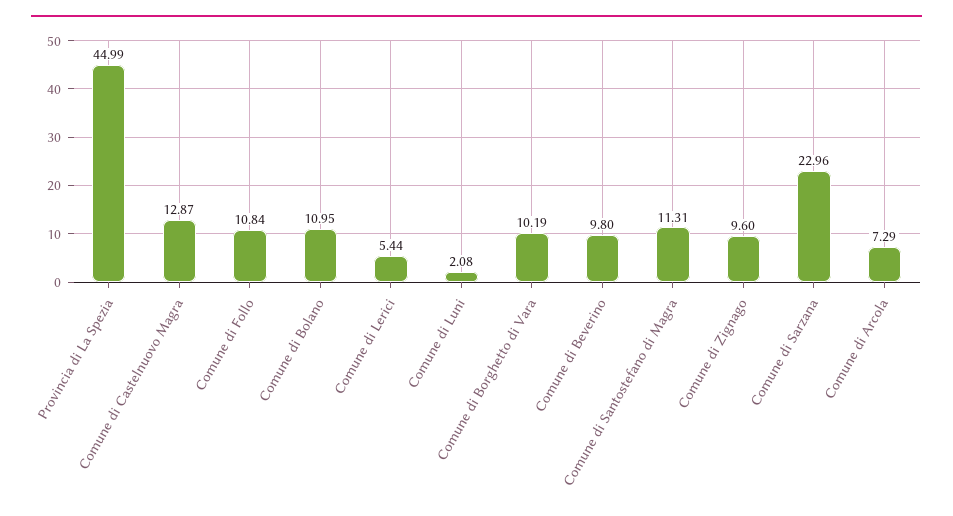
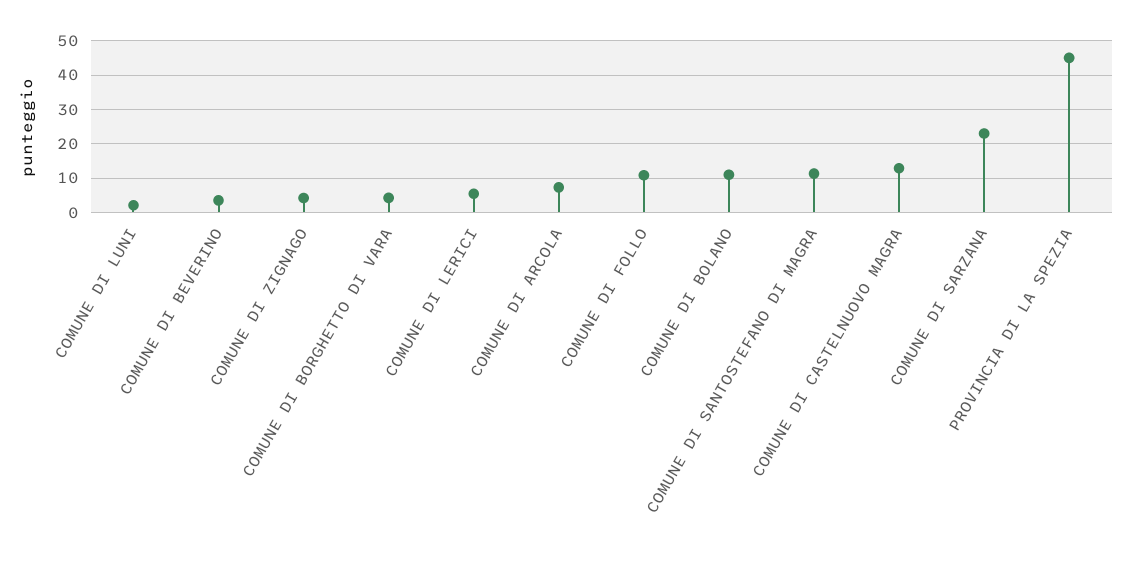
  {
    "Provincia di La Spezia": 44.99,
    "Comune di Castelnuovo Magra": 12.87,
    "Comune di Follo": 10.84,
    "Comune di Bolano": 10.95,
    "Comune di Lerici": 5.44,
    "Comune di Luni": 2.08,
-   "Comune di Borghetto di Vara": 10.19,
+   "Comune di Borghetto di Vara": 4,
-   "Comune di Beverino": 9.8,
+   "Comune di Beverino": 4,
    "Comune di Santostefano di Magra": 11.31,
-   "Comune di Zignago": 9.6,
+   "Comune di Zignago": 4,
    "Comune di Sarzana": 22.96,
    "Comune di Arcola": 7.29
  }

